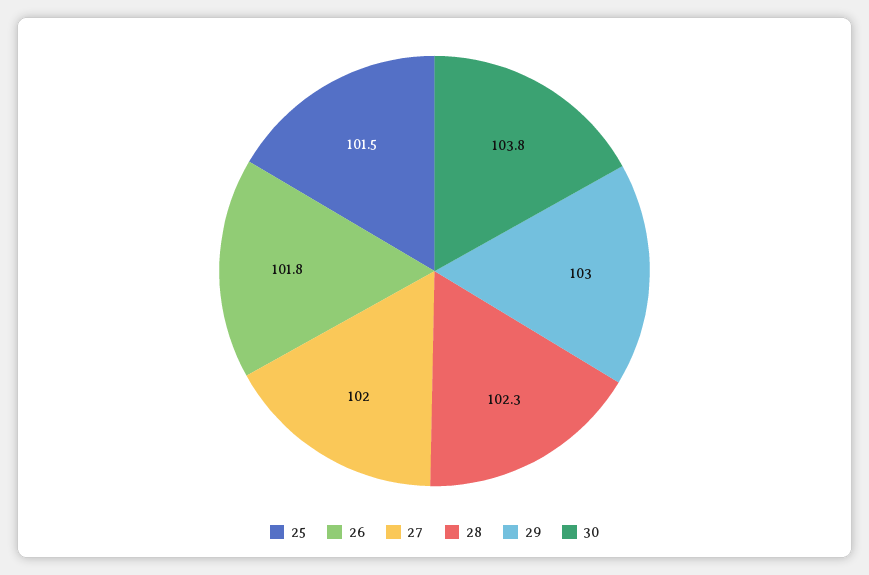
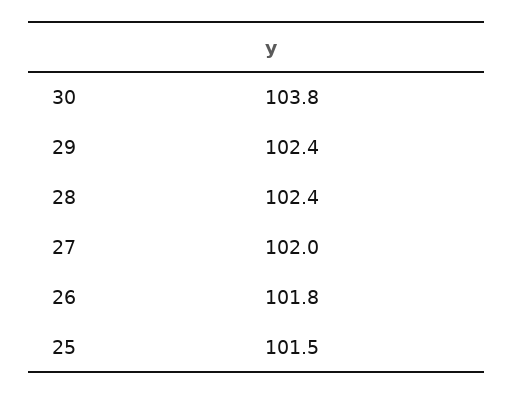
  {
    "25": 101.5,
    "26": 101.8,
    "27": 102,
-   "28": 102.3,
+   "28": 102.4,
-   "29": 103,
+   "29": 102.4,
    "30": 103.8
  }

